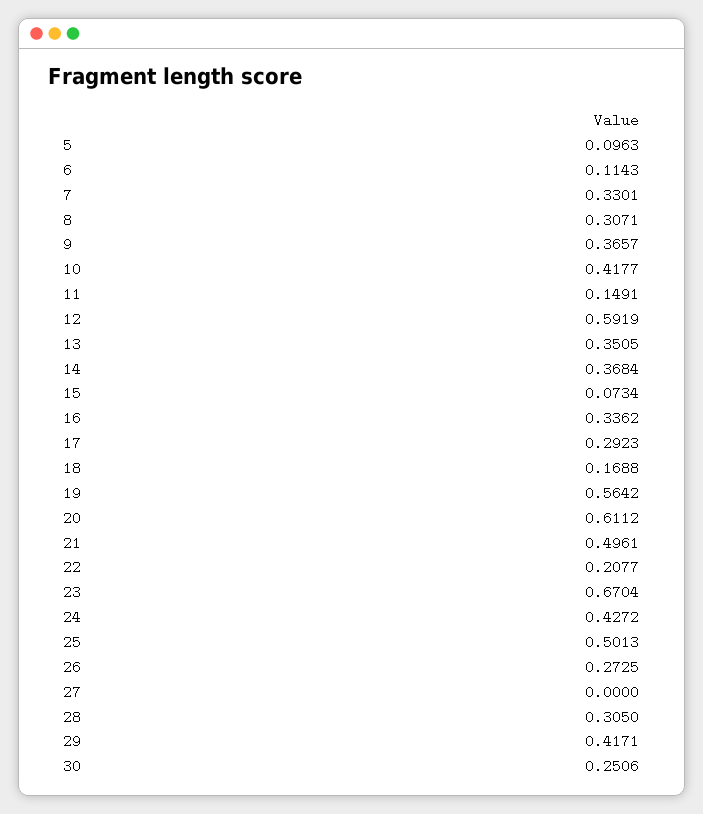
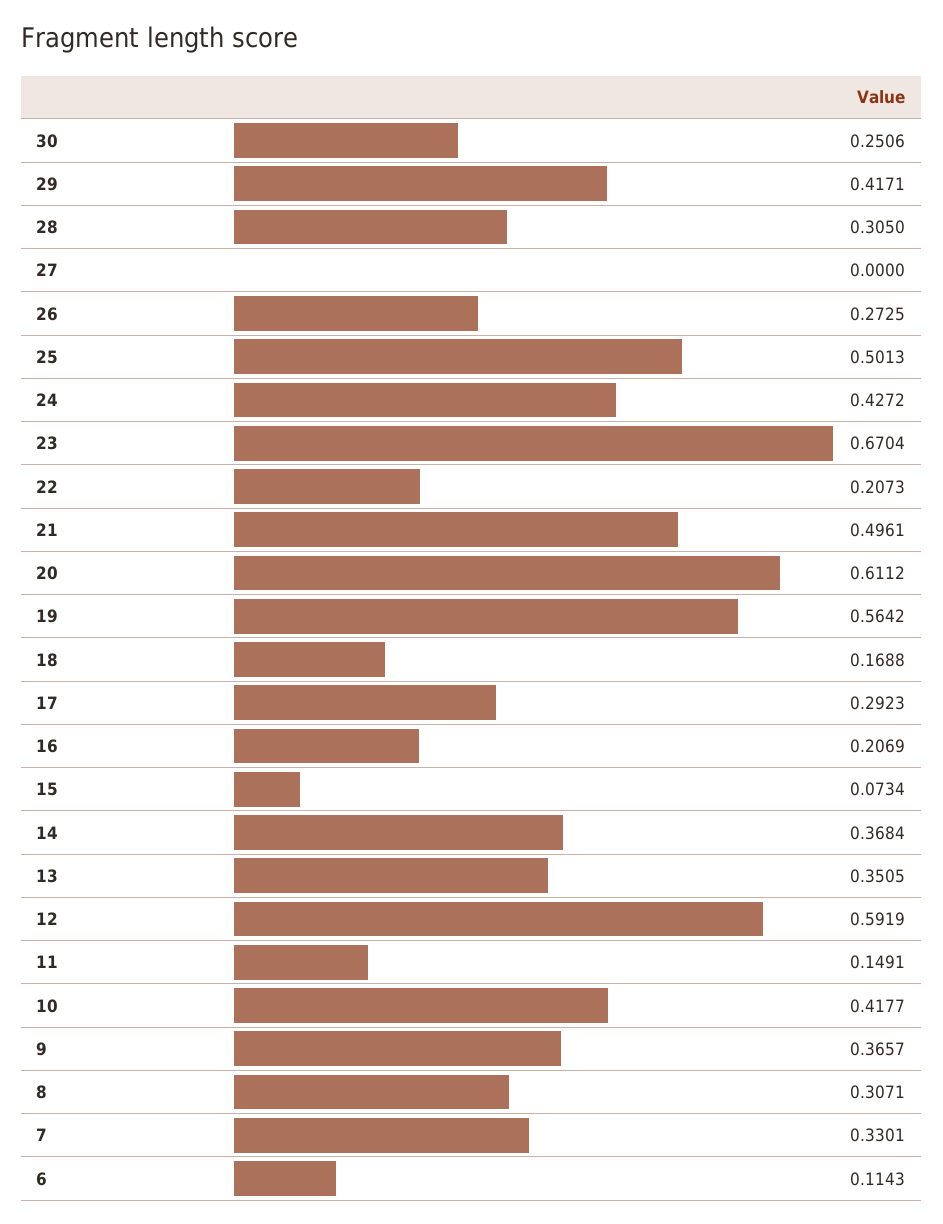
  {
-   "5": 0.0963,
    "6": 0.1143,
    "7": 0.3301,
    "8": 0.3071,
    "9": 0.3657,
    "10": 0.4177,
    "11": 0.1491,
    "12": 0.5919,
    "13": 0.3505,
    "14": 0.3684,
    "15": 0.0734,
-   "16": 0.3362,
+   "16": 0.2069,
    "17": 0.2923,
    "18": 0.1688,
    "19": 0.5642,
    "20": 0.6112,
    "21": 0.4961,
-   "22": 0.2077,
+   "22": 0.2073,
    "23": 0.6704,
    "24": 0.4272,
    "25": 0.5013,
    "26": 0.2725,
    "27": 0,
    "28": 0.305,
    "29": 0.4171,
    "30": 0.2506
  }

